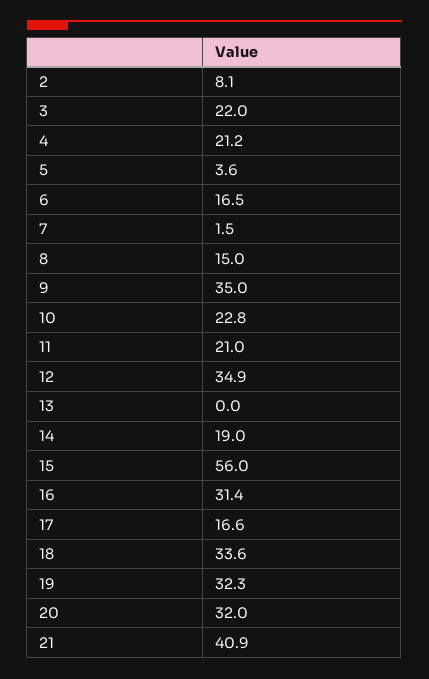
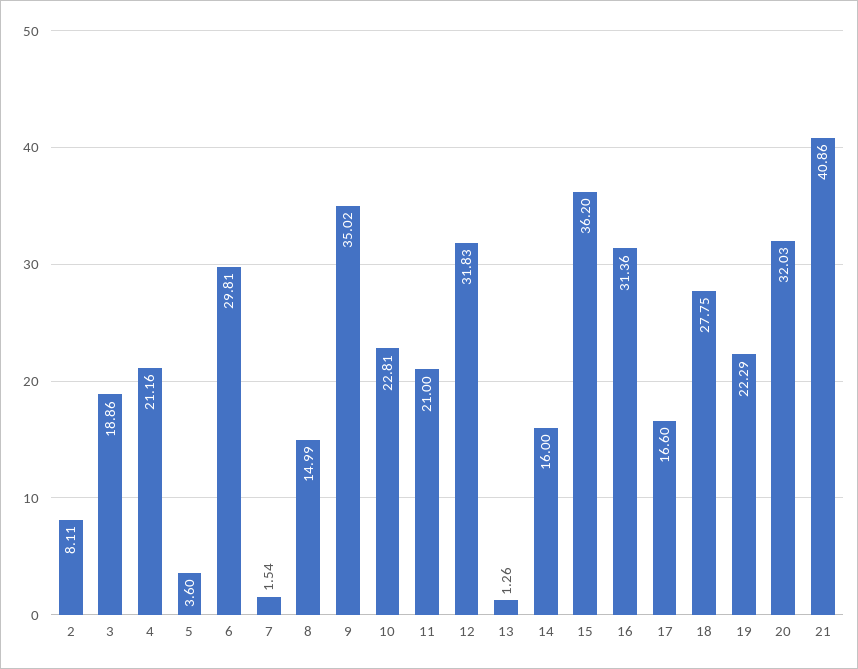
  {
    "2": 8.11,
-   "3": 22,
+   "3": 18.86,
    "4": 21.16,
    "5": 3.6,
-   "6": 16.5,
+   "6": 29.81,
    "7": 1.54,
    "8": 14.99,
    "9": 35.02,
    "10": 22.81,
    "11": 21,
-   "12": 34.9,
+   "12": 31.83,
-   "13": 0,
+   "13": 1.26,
-   "14": 19,
+   "14": 16,
-   "15": 56,
+   "15": 36.2,
    "16": 31.36,
    "17": 16.6,
-   "18": 33.6,
+   "18": 27.75,
-   "19": 32.3,
+   "19": 22.29,
    "20": 32.03,
    "21": 40.86
  }

